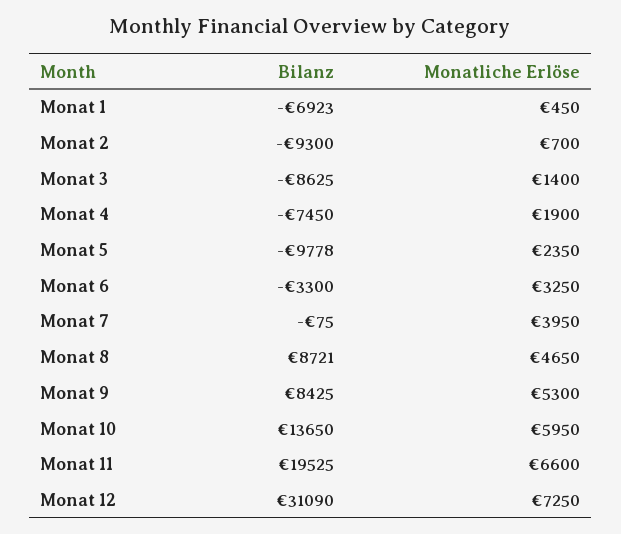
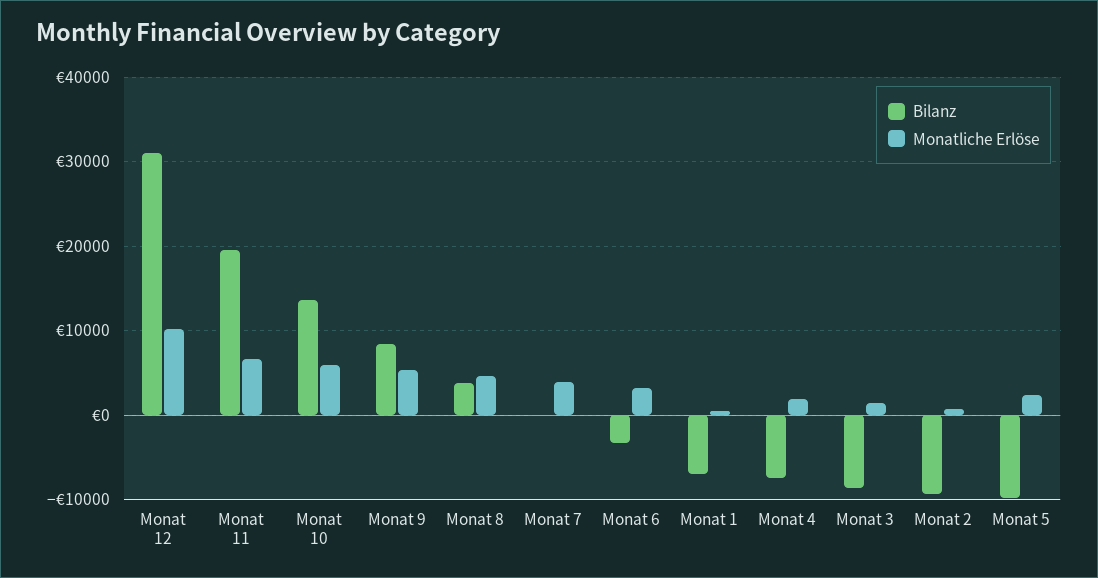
  {
    "Bilanz": {
      "Monat 1": -6923,
      "Monat 2": -9300,
      "Monat 3": -8625,
      "Monat 4": -7450,
      "Monat 5": -9778,
      "Monat 6": -3300,
      "Monat 7": -75,
-     "Monat 8": 8721,
+     "Monat 8": 4000,
      "Monat 9": 8425,
      "Monat 10": 13650,
      "Monat 11": 19525,
      "Monat 12": 31090
    },
    "Monatliche Erlöse": {
      "Monat 1": 450,
      "Monat 2": 700,
      "Monat 3": 1400,
      "Monat 4": 1900,
      "Monat 5": 2350,
      "Monat 6": 3250,
      "Monat 7": 3950,
      "Monat 8": 4650,
      "Monat 9": 5300,
      "Monat 10": 5950,
      "Monat 11": 6600,
-     "Monat 12": 7250
+     "Monat 12": 10000
    }
  }

